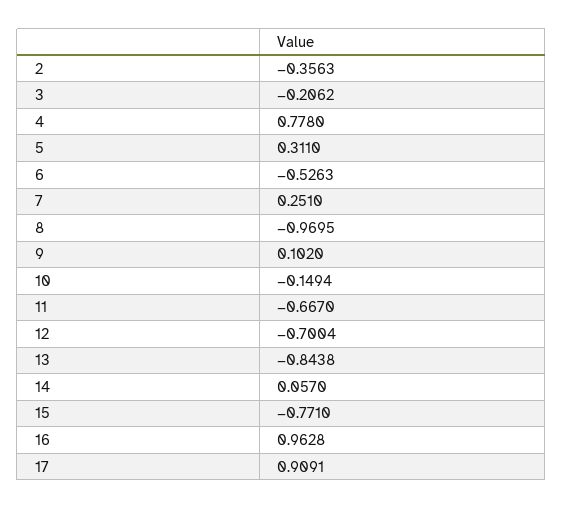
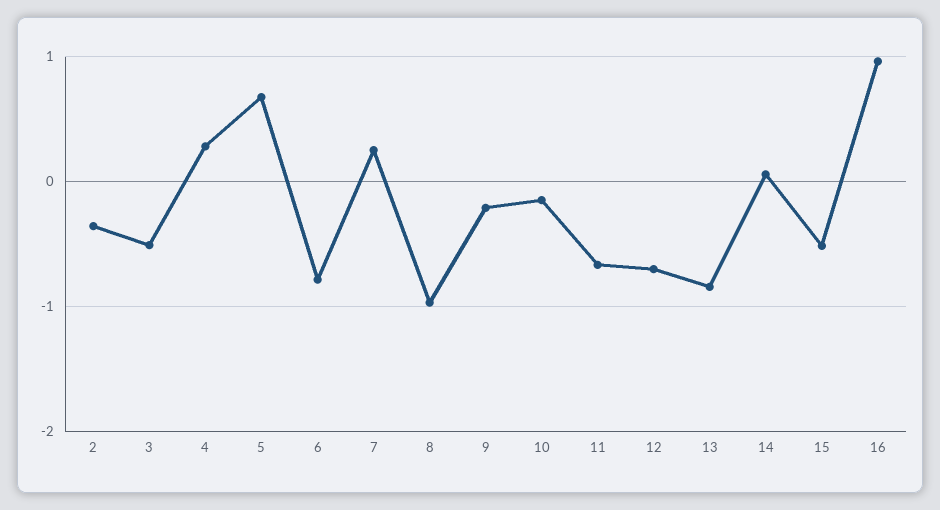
  {
    "2": -0.3563,
-   "3": -0.2062,
+   "3": -0.5,
-   "4": 0.778,
+   "4": 0.3,
-   "5": 0.311,
+   "5": 0.7,
-   "6": -0.5263,
+   "6": -0.8,
    "7": 0.251,
    "8": -0.9695,
-   "9": 0.102,
+   "9": -0.2,
    "10": -0.1494,
    "11": -0.667,
    "12": -0.7004,
    "13": -0.8438,
    "14": 0.057,
-   "15": -0.771,
+   "15": -0.5,
-   "16": 0.9628,
+   "16": 0.9628
-   "17": 0.9091
  }

